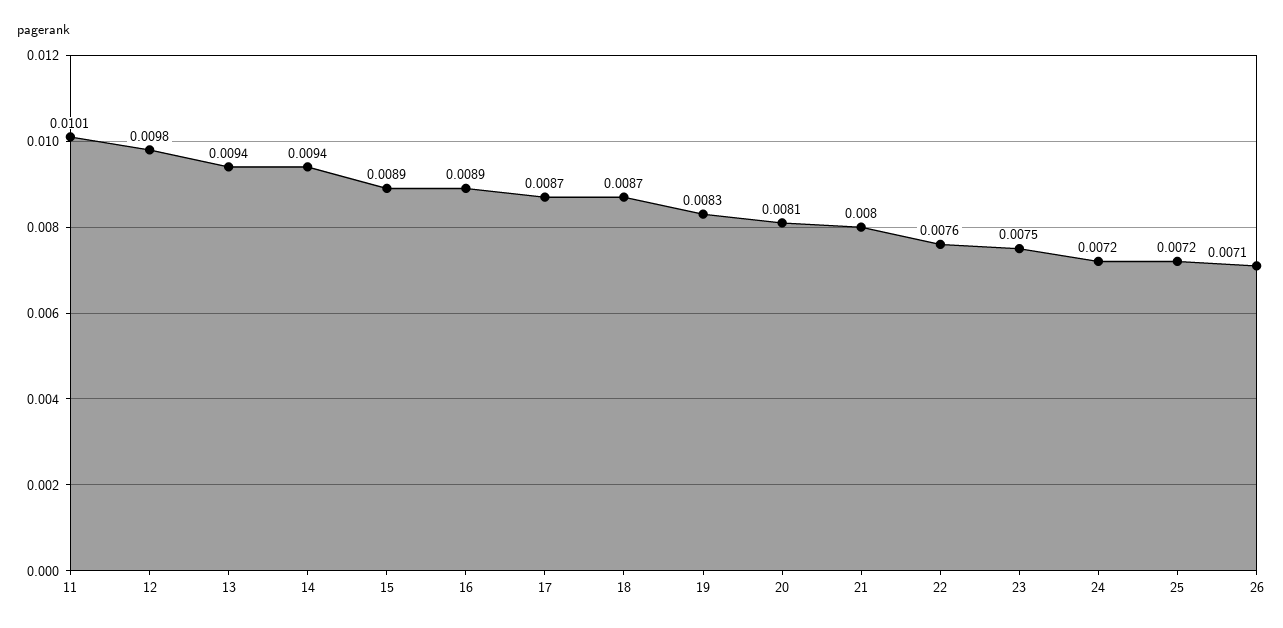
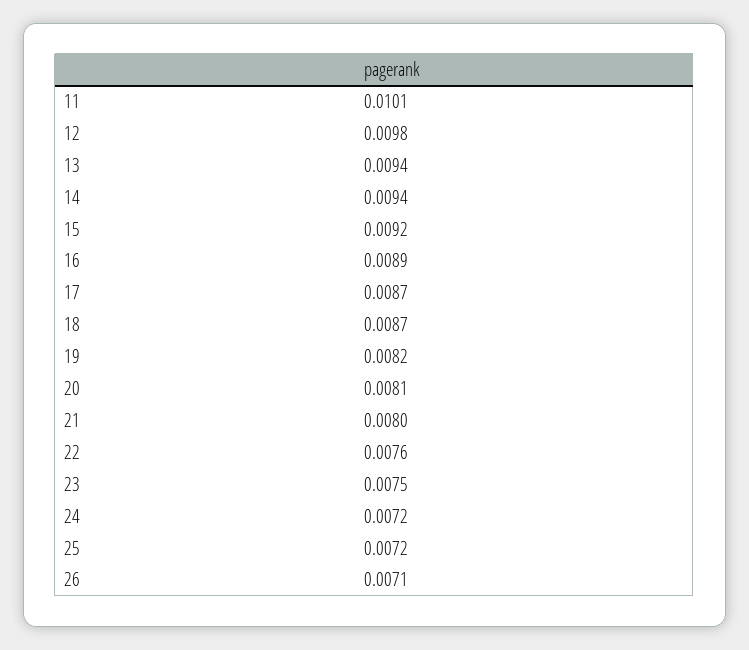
  {
    "11": 0.0101,
    "12": 0.0098,
    "13": 0.0094,
    "14": 0.0094,
-   "15": 0.0089,
+   "15": 0.0092,
    "16": 0.0089,
    "17": 0.0087,
    "18": 0.0087,
-   "19": 0.0083,
+   "19": 0.0082,
    "20": 0.0081,
    "21": 0.008,
    "22": 0.0076,
    "23": 0.0075,
    "24": 0.0072,
    "25": 0.0072,
    "26": 0.0071
  }

